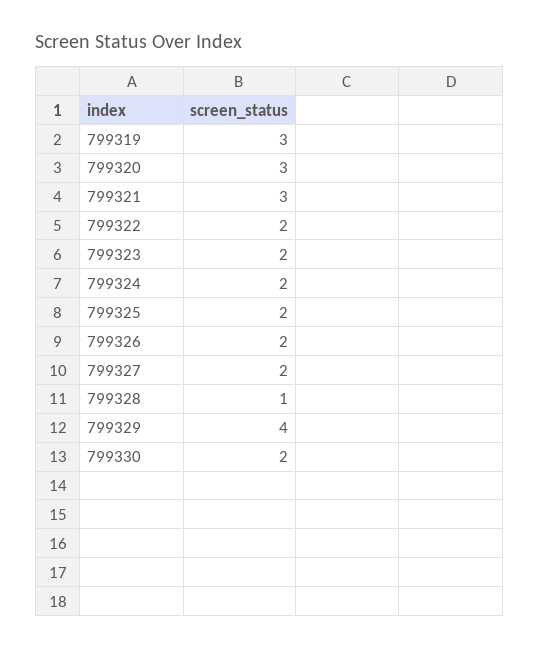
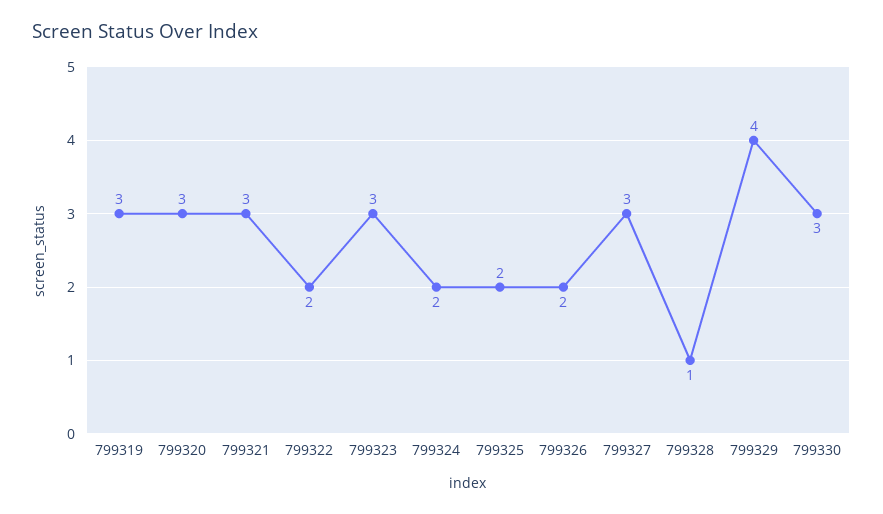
  {
    "799319": 3,
    "799320": 3,
    "799321": 3,
    "799322": 2,
-   "799323": 2,
+   "799323": 3,
    "799324": 2,
    "799325": 2,
    "799326": 2,
-   "799327": 2,
+   "799327": 3,
    "799328": 1,
    "799329": 4,
-   "799330": 2
+   "799330": 3
  }

